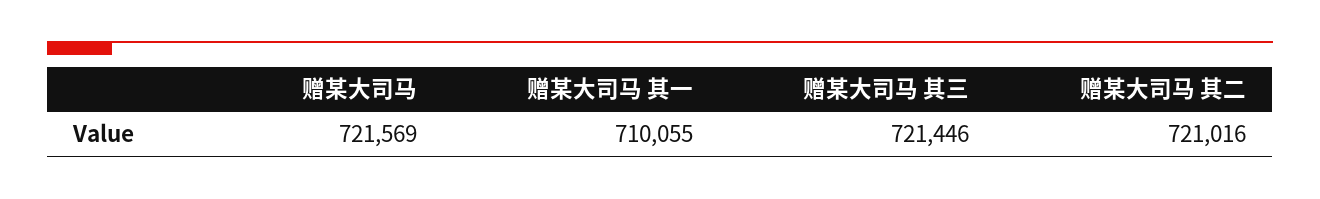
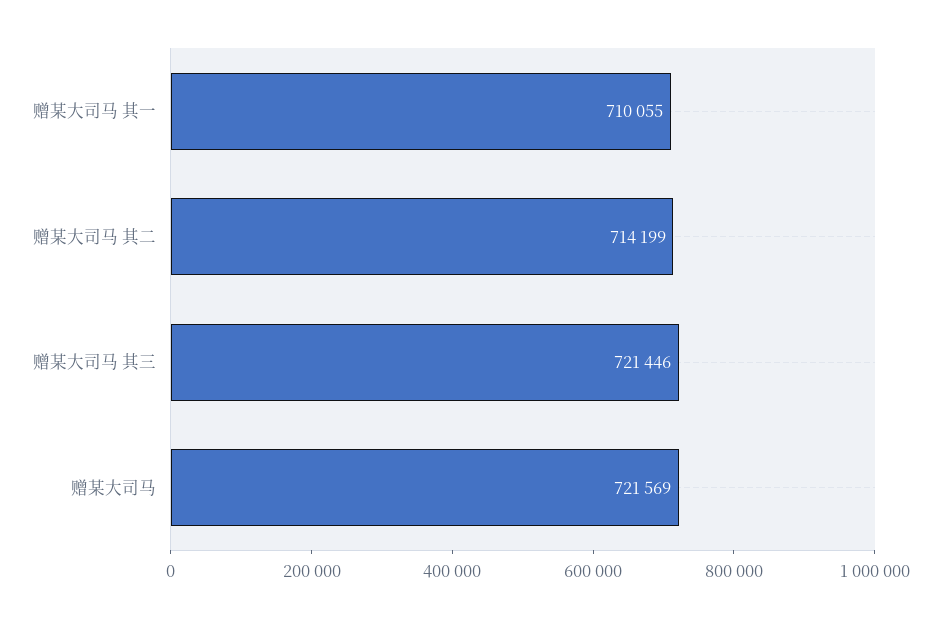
  {
    "赠某大司马": 721569,
    "赠某大司马 其一": 710055,
    "赠某大司马 其三": 721446,
-   "赠某大司马 其二": 721016
+   "赠某大司马 其二": 714199
  }

